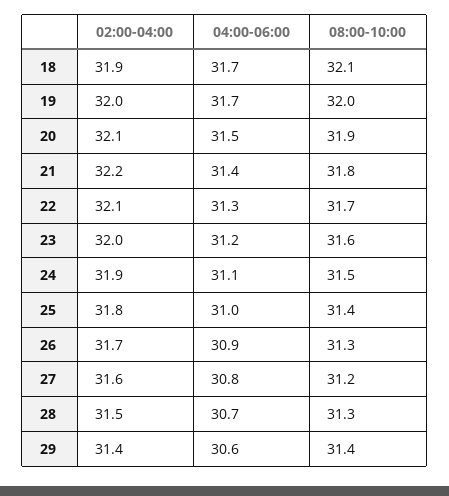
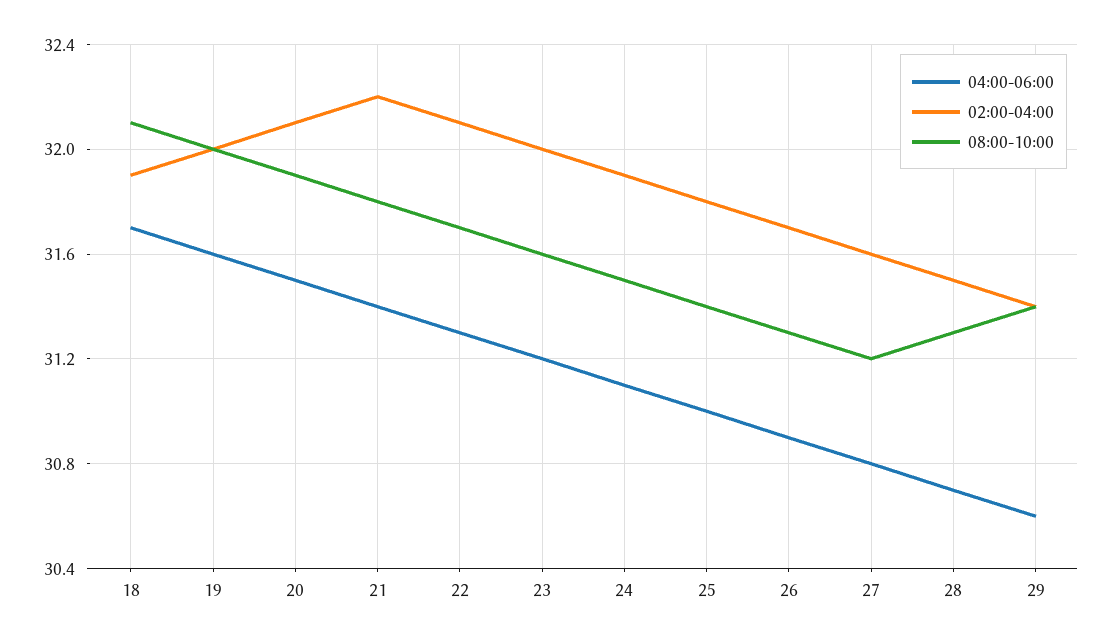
  {
    "02:00-04:00": {
      "18": 31.9,
      "19": 32,
      "20": 32.1,
      "21": 32.2,
      "22": 32.1,
      "23": 32,
      "24": 31.9,
      "25": 31.8,
      "26": 31.7,
      "27": 31.6,
      "28": 31.5,
      "29": 31.4
    },
    "04:00-06:00": {
      "18": 31.7,
-     "19": 31.7,
+     "19": 31.6,
      "20": 31.5,
      "21": 31.4,
      "22": 31.3,
      "23": 31.2,
      "24": 31.1,
      "25": 31,
      "26": 30.9,
      "27": 30.8,
      "28": 30.7,
      "29": 30.6
    },
    "08:00-10:00": {
      "18": 32.1,
      "19": 32,
      "20": 31.9,
      "21": 31.8,
      "22": 31.7,
      "23": 31.6,
      "24": 31.5,
      "25": 31.4,
      "26": 31.3,
      "27": 31.2,
      "28": 31.3,
      "29": 31.4
    }
  }

